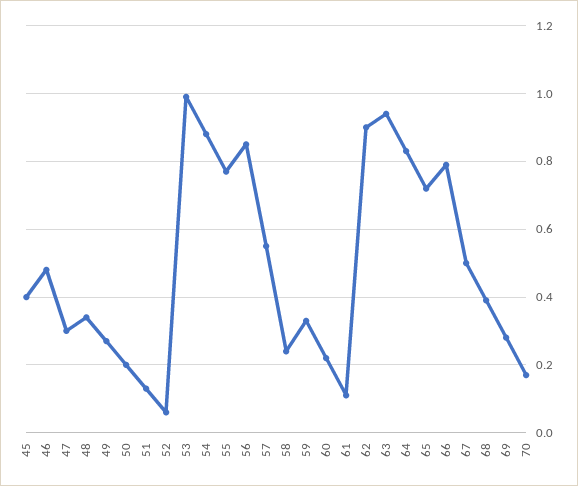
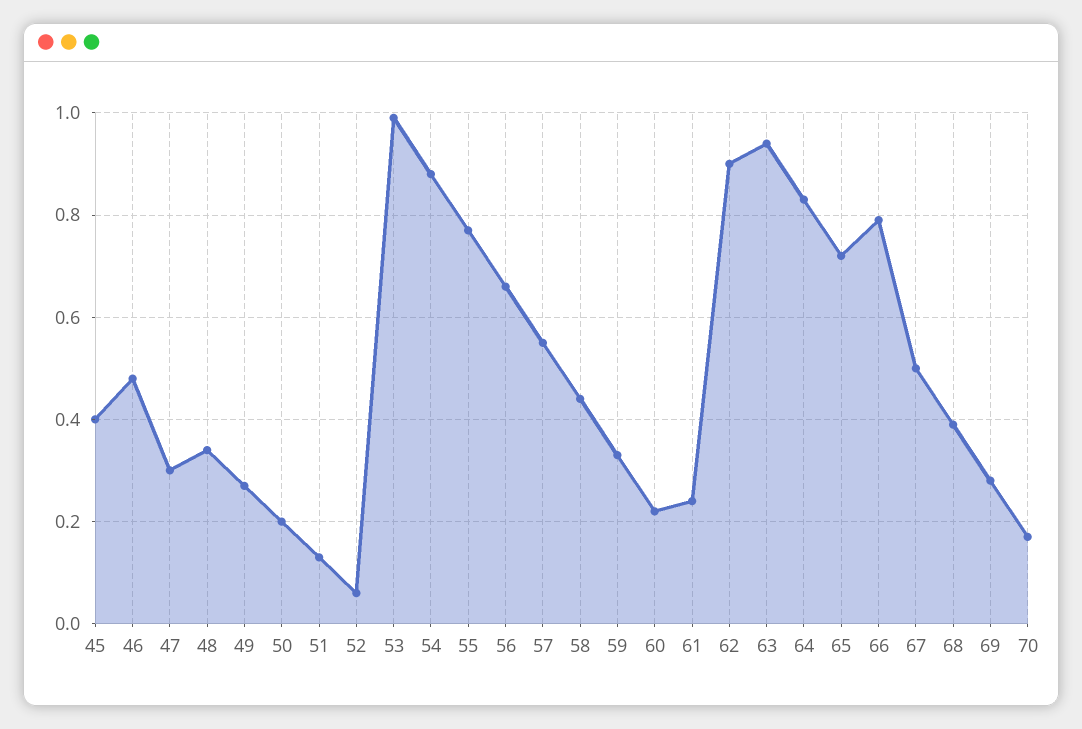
  {
    "45": 0.4,
    "46": 0.5,
    "47": 0.3,
    "48": 0.35,
    "49": 0.25,
    "50": 0.2,
    "51": 0.15,
    "52": 0.05,
    "53": 1,
    "54": 0.9,
    "55": 0.75,
-   "56": 0.85,
+   "56": 0.65,
    "57": 0.55,
-   "58": 0.25,
+   "58": 0.45,
    "59": 0.35,
    "60": 0.2,
-   "61": 0.1,
+   "61": 0.25,
    "62": 0.9,
    "63": 0.95,
    "64": 0.85,
    "65": 0.7,
    "66": 0.8,
    "67": 0.5,
    "68": 0.4,
    "69": 0.3,
    "70": 0.15
  }

